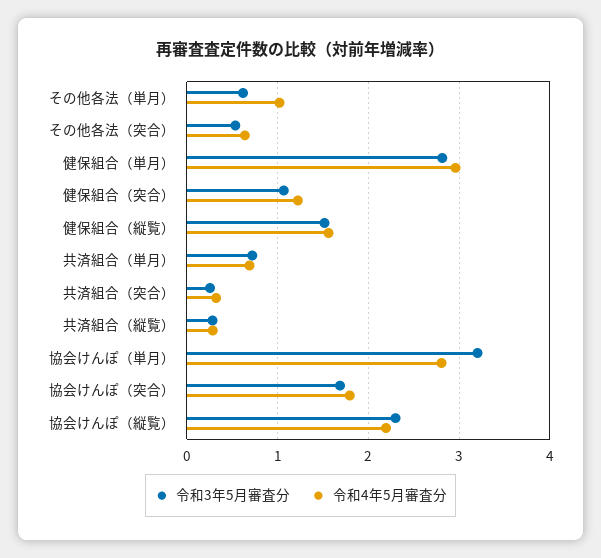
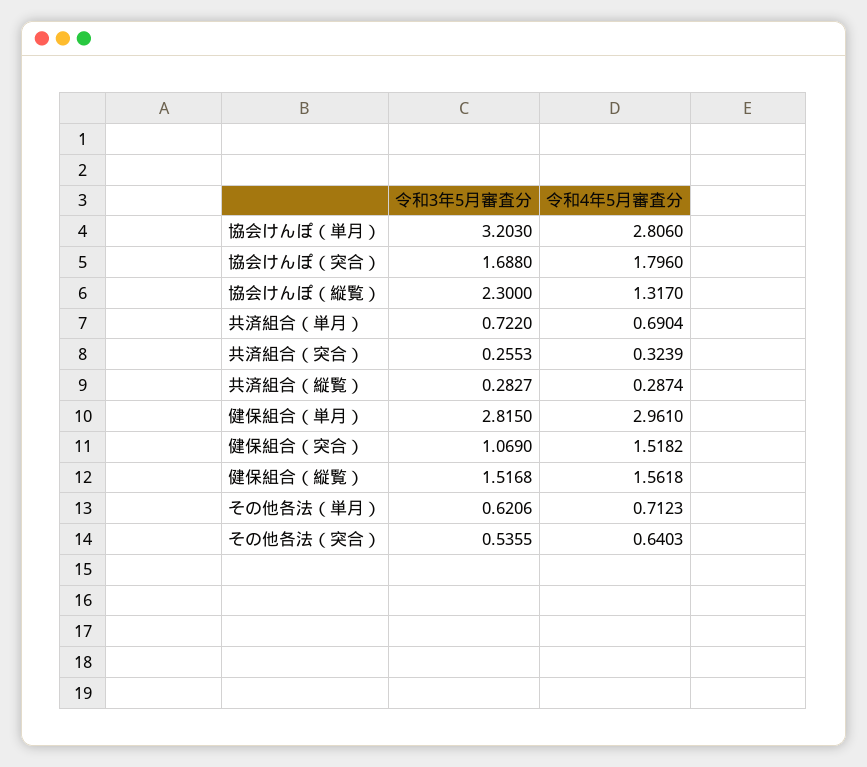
  {
    "令和3年5月審査分": {
      "その他各法（単月）": 0.6206,
      "その他各法（突合）": 0.5355,
      "健保組合（単月）": 2.815,
      "健保組合（突合）": 1.069,
      "健保組合（縦覧）": 1.5168,
      "共済組合（単月）": 0.722,
      "共済組合（突合）": 0.2553,
      "共済組合（縦覧）": 0.2827,
      "協会けんぽ（単月）": 3.203,
      "協会けんぽ（突合）": 1.688,
      "協会けんぽ（縦覧）": 2.3
    },
    "令和4年5月審査分": {
-     "その他各法（単月）": 1,
+     "その他各法（単月）": 0.7123,
      "その他各法（突合）": 0.6403,
      "健保組合（単月）": 2.961,
-     "健保組合（突合）": 1.2,
+     "健保組合（突合）": 1.5182,
      "健保組合（縦覧）": 1.5618,
      "共済組合（単月）": 0.6904,
      "共済組合（突合）": 0.3239,
      "共済組合（縦覧）": 0.2874,
      "協会けんぽ（単月）": 2.806,
      "協会けんぽ（突合）": 1.796,
-     "協会けんぽ（縦覧）": 2.2
+     "協会けんぽ（縦覧）": 1.317
    }
  }

